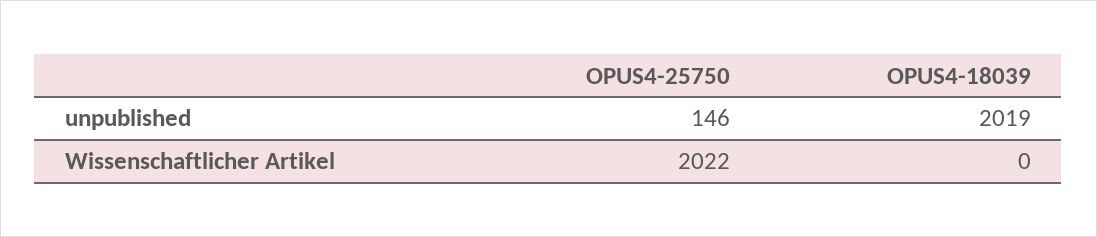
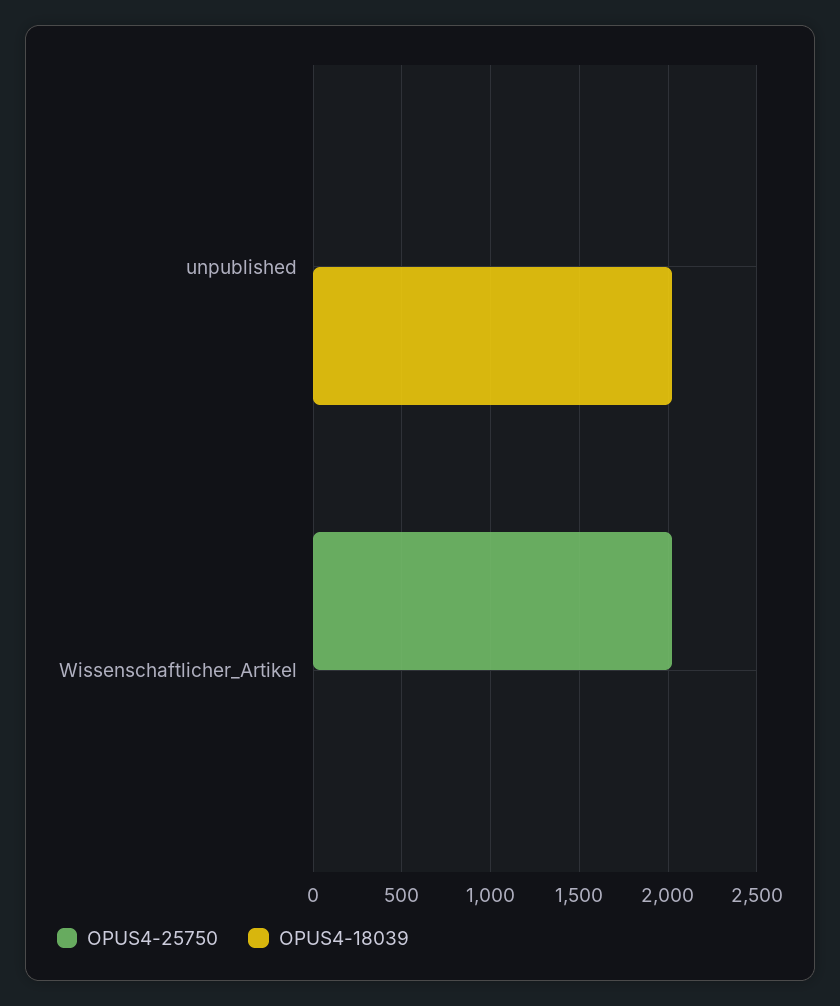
  {
    "OPUS4-25750": {
-     "unpublished": 146,
+     "unpublished": 0,
      "Wissenschaftlicher Artikel": 2022
    },
    "OPUS4-18039": {
      "unpublished": 2019,
      "Wissenschaftlicher Artikel": 0
    }
  }

